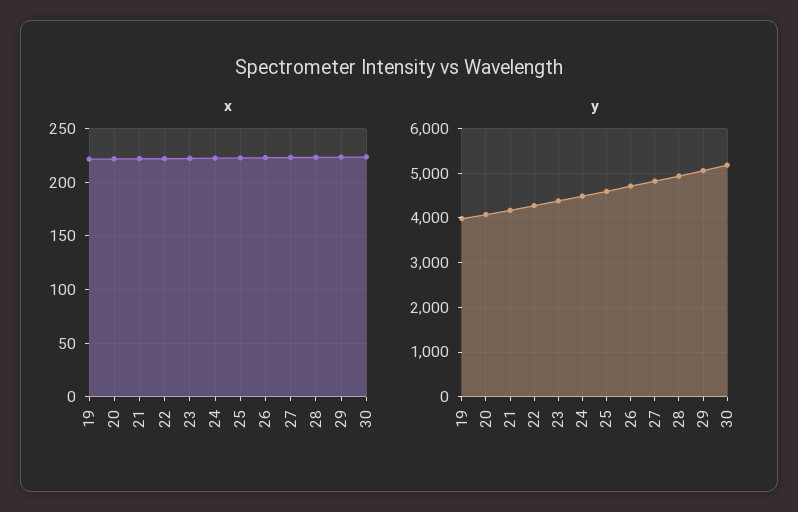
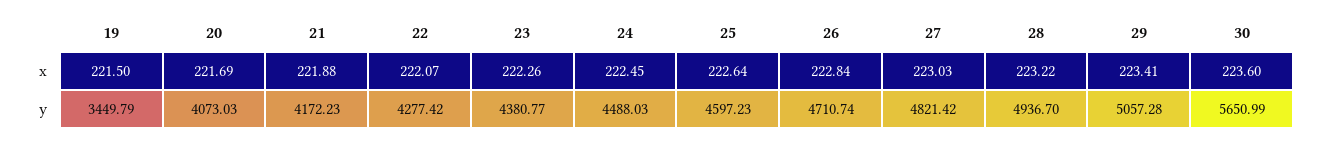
  {
    "x": {
      "19": 221.5,
      "20": 221.69,
      "21": 221.88,
      "22": 222.07,
      "23": 222.26,
      "24": 222.45,
      "25": 222.64,
      "26": 222.84,
      "27": 223.03,
      "28": 223.22,
      "29": 223.41,
      "30": 223.6
    },
    "y": {
-     "19": 4000,
+     "19": 3449.79,
      "20": 4073.03,
      "21": 4172.23,
      "22": 4277.42,
      "23": 4380.77,
      "24": 4488.03,
      "25": 4597.23,
      "26": 4710.74,
      "27": 4821.42,
      "28": 4936.7,
      "29": 5057.28,
-     "30": 5200
+     "30": 5650.99
    }
  }

